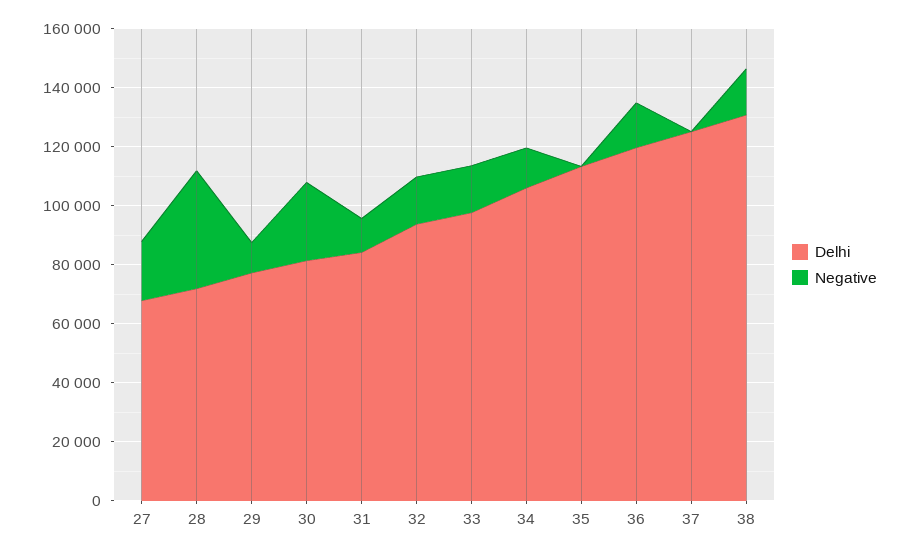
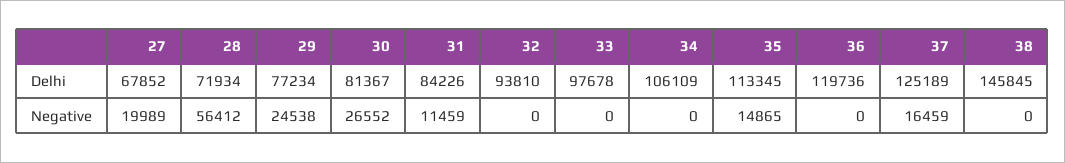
  {
    "Delhi": {
      "27": 67852,
      "28": 71934,
      "29": 77234,
      "30": 81367,
      "31": 84226,
      "32": 93810,
      "33": 97678,
      "34": 106109,
      "35": 113345,
      "36": 119736,
      "37": 125189,
-     "38": 130000
+     "38": 145845
    },
    "Negative": {
      "27": 19989,
-     "28": 40000,
+     "28": 56412,
-     "29": 10000,
+     "29": 24538,
      "30": 26552,
      "31": 11459,
-     "32": 15000,
+     "32": 0,
-     "33": 15000,
+     "33": 0,
-     "34": 15000,
+     "34": 0,
-     "35": 0,
+     "35": 14865,
-     "36": 15000,
+     "36": 0,
-     "37": 0,
+     "37": 16459,
-     "38": 15000
+     "38": 0
    }
  }

